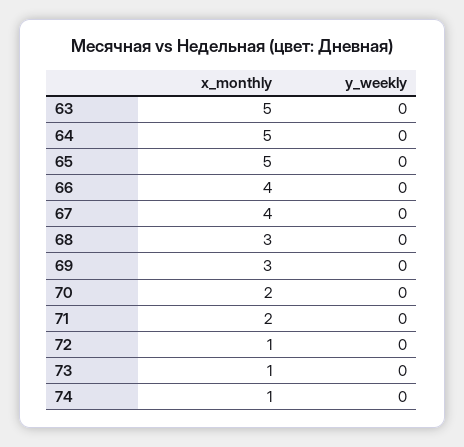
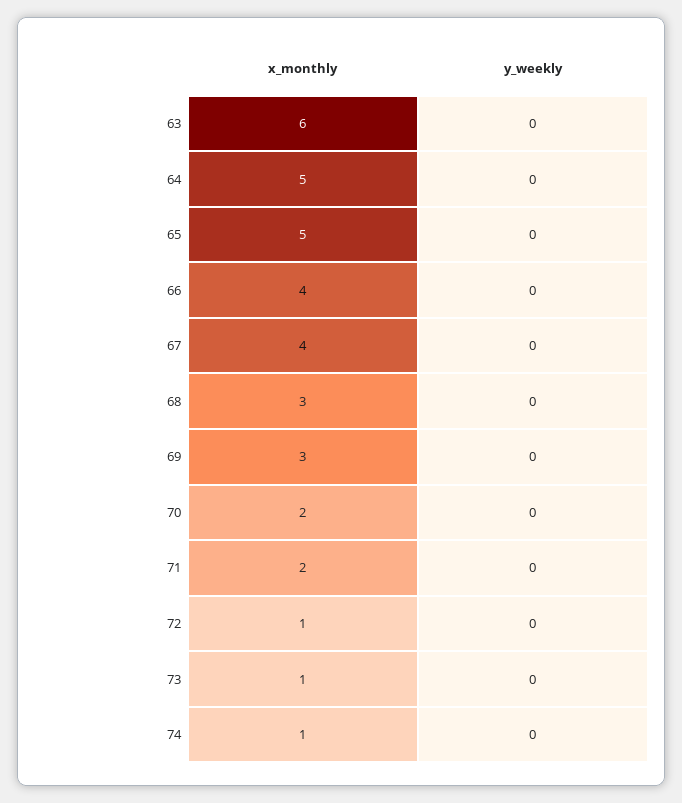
  {
    "x_monthly": {
-     "63": 5,
+     "63": 6,
      "64": 5,
      "65": 5,
      "66": 4,
      "67": 4,
      "68": 3,
      "69": 3,
      "70": 2,
      "71": 2,
      "72": 1,
      "73": 1,
      "74": 1
    },
    "y_weekly": {
      "63": 0,
      "64": 0,
      "65": 0,
      "66": 0,
      "67": 0,
      "68": 0,
      "69": 0,
      "70": 0,
      "71": 0,
      "72": 0,
      "73": 0,
      "74": 0
    }
  }

